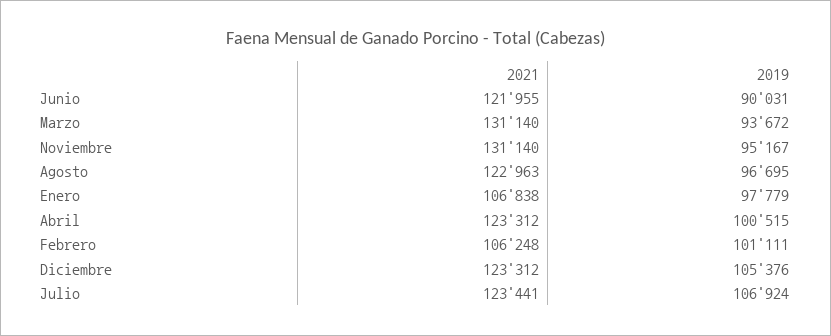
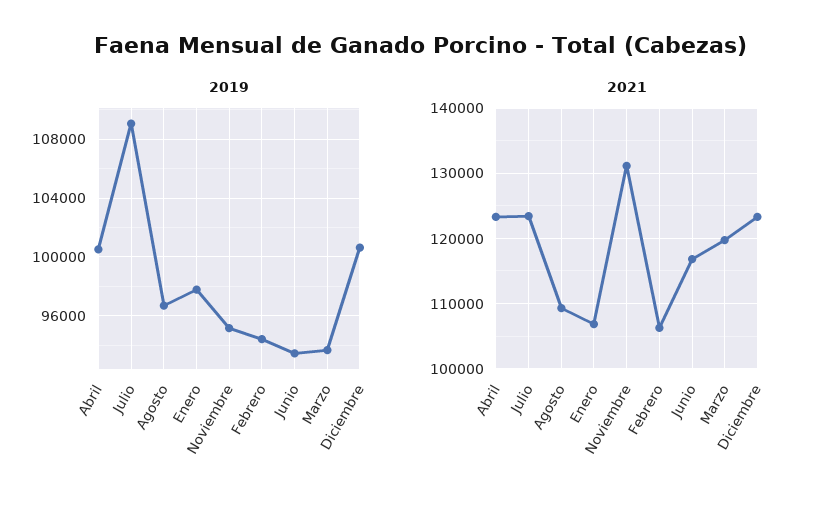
  {
    "2021": {
-     "Junio": 121955,
+     "Junio": 117000,
-     "Marzo": 131140,
+     "Marzo": 120000,
      "Noviembre": 131140,
-     "Agosto": 122963,
+     "Agosto": 109000,
      "Enero": 106838,
      "Abril": 123312,
      "Febrero": 106248,
      "Diciembre": 123312,
      "Julio": 123441
    },
    "2019": {
-     "Junio": 90031,
+     "Junio": 93500,
      "Marzo": 93672,
      "Noviembre": 95167,
      "Agosto": 96695,
      "Enero": 97779,
      "Abril": 100515,
-     "Febrero": 101111,
+     "Febrero": 94500,
-     "Diciembre": 105376,
+     "Diciembre": 100500,
-     "Julio": 106924
+     "Julio": 109000
    }
  }

